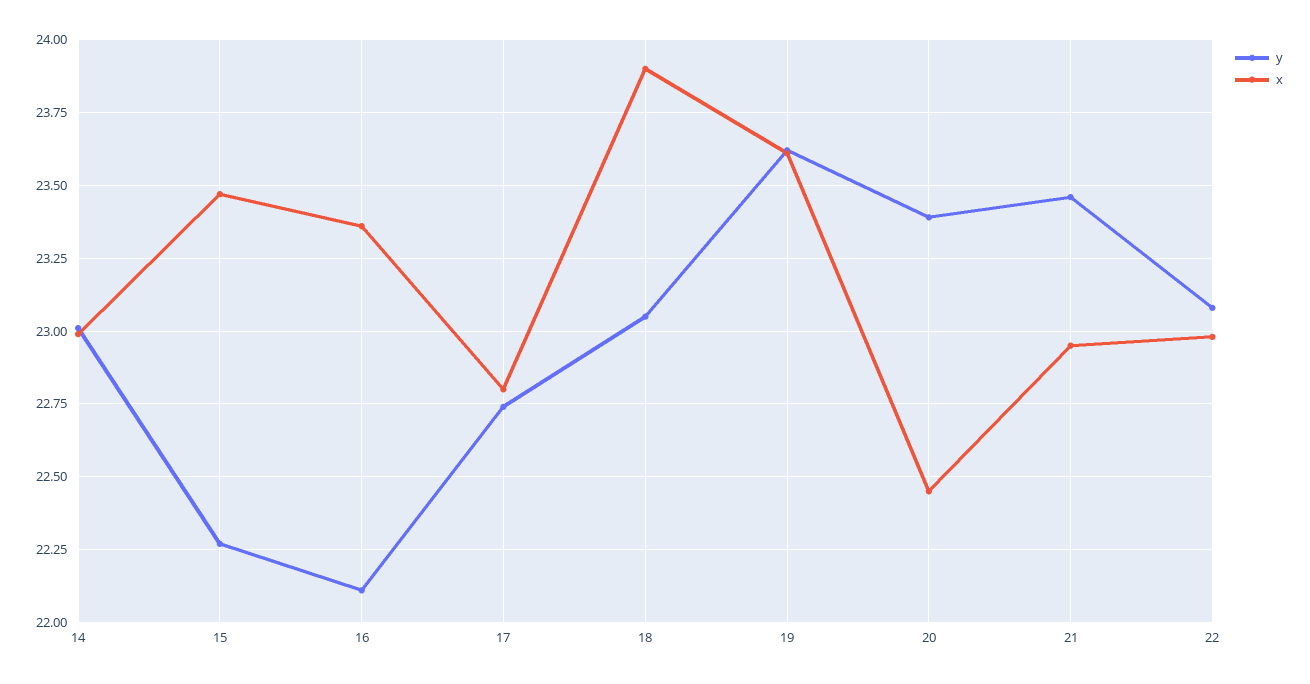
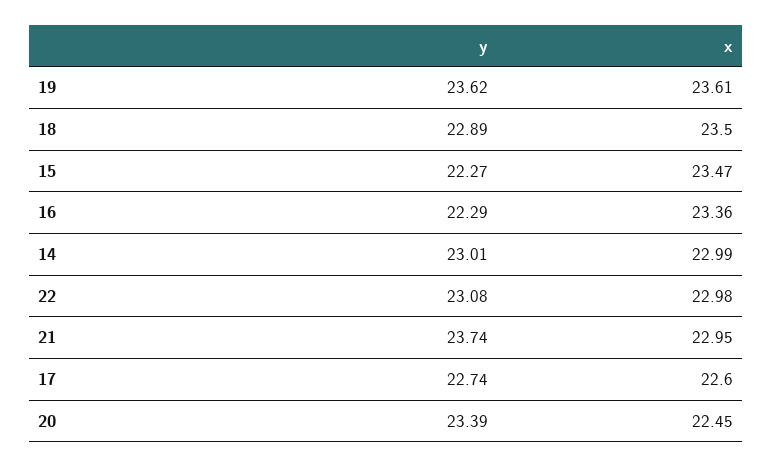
  {
    "y": {
      "14": 23.01,
      "15": 22.27,
-     "16": 22.1,
+     "16": 22.29,
      "17": 22.74,
-     "18": 23.05,
+     "18": 22.89,
      "19": 23.62,
      "20": 23.39,
-     "21": 23.45,
+     "21": 23.74,
      "22": 23.08
    },
    "x": {
      "14": 22.99,
      "15": 23.47,
      "16": 23.36,
-     "17": 22.8,
+     "17": 22.6,
-     "18": 23.9,
+     "18": 23.5,
      "19": 23.61,
      "20": 22.45,
      "21": 22.95,
      "22": 22.98
    }
  }

